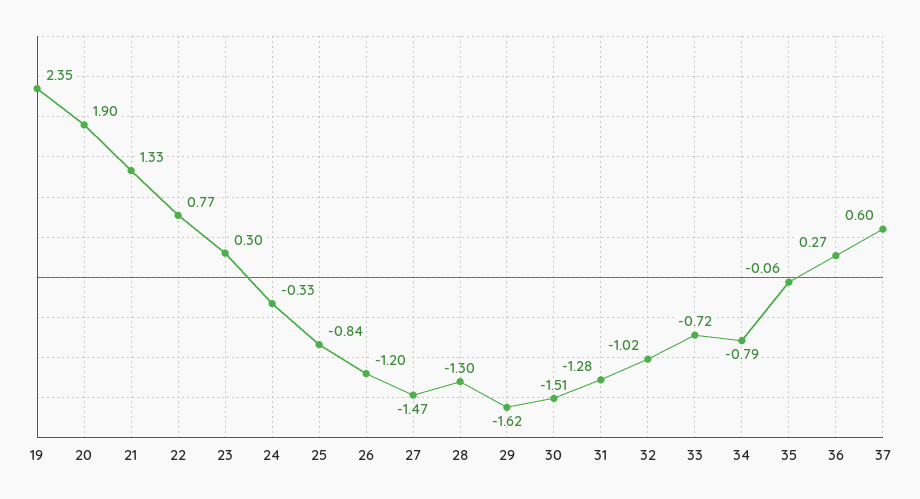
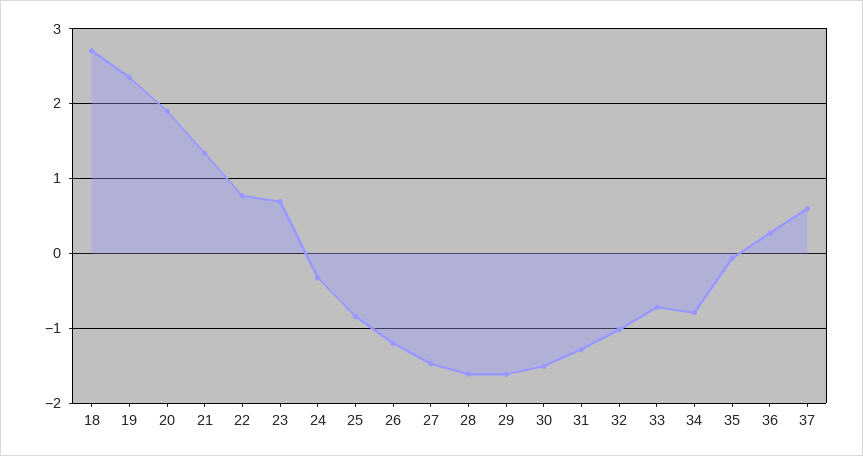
  {
    "19": 2.35,
    "20": 1.9,
    "21": 1.33,
    "22": 0.77,
-   "23": 0.3,
+   "23": 0.7,
    "24": -0.33,
    "25": -0.84,
    "26": -1.2,
    "27": -1.47,
-   "28": -1.3,
+   "28": -1.6,
    "29": -1.62,
    "30": -1.51,
    "31": -1.28,
    "32": -1.02,
    "33": -0.72,
    "34": -0.79,
    "35": -0.06,
    "36": 0.27,
-   "37": 0.6
+   "37": 0.6,
+   "18": 2.7
  }

